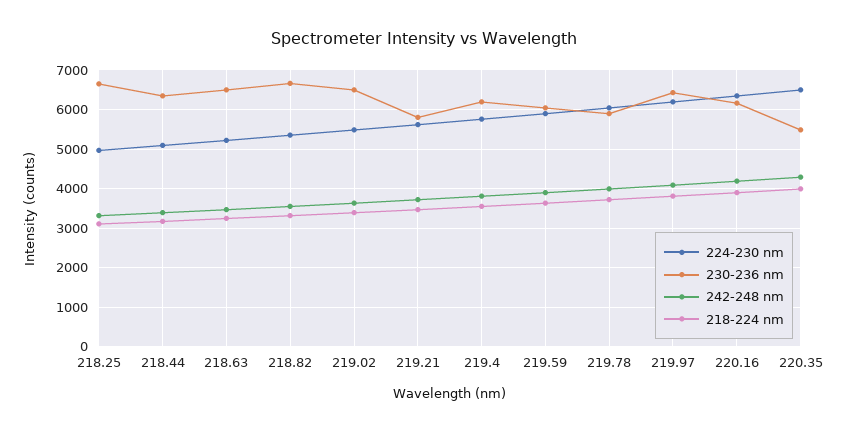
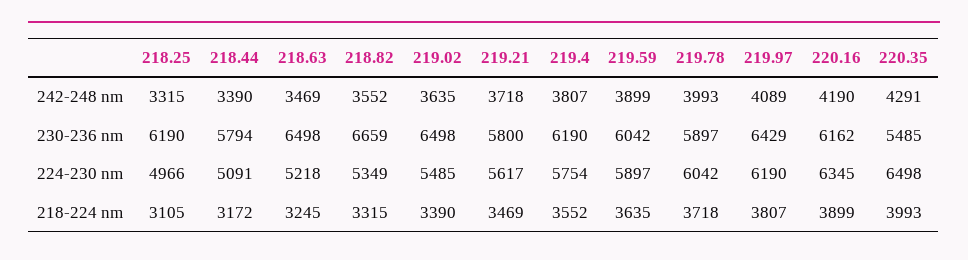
  {
    "224-230 nm": {
      "218.25": 4966,
      "218.44": 5091,
      "218.63": 5218,
      "218.82": 5349,
      "219.02": 5485,
      "219.21": 5617,
      "219.4": 5754,
      "219.59": 5897,
      "219.78": 6042,
      "219.97": 6190,
      "220.16": 6345,
      "220.35": 6498
    },
    "230-236 nm": {
-     "218.25": 6600,
+     "218.25": 6190,
-     "218.44": 6400,
+     "218.44": 5794,
      "218.63": 6498,
      "218.82": 6659,
      "219.02": 6498,
      "219.21": 5800,
      "219.4": 6190,
      "219.59": 6042,
      "219.78": 5897,
      "219.97": 6429,
      "220.16": 6162,
      "220.35": 5485
    },
    "242-248 nm": {
      "218.25": 3315,
      "218.44": 3390,
      "218.63": 3469,
      "218.82": 3552,
      "219.02": 3635,
      "219.21": 3718,
      "219.4": 3807,
      "219.59": 3899,
      "219.78": 3993,
      "219.97": 4089,
      "220.16": 4190,
      "220.35": 4291
    },
    "218-224 nm": {
      "218.25": 3105,
      "218.44": 3172,
      "218.63": 3245,
      "218.82": 3315,
      "219.02": 3390,
      "219.21": 3469,
      "219.4": 3552,
      "219.59": 3635,
      "219.78": 3718,
      "219.97": 3807,
      "220.16": 3899,
      "220.35": 3993
    }
  }

